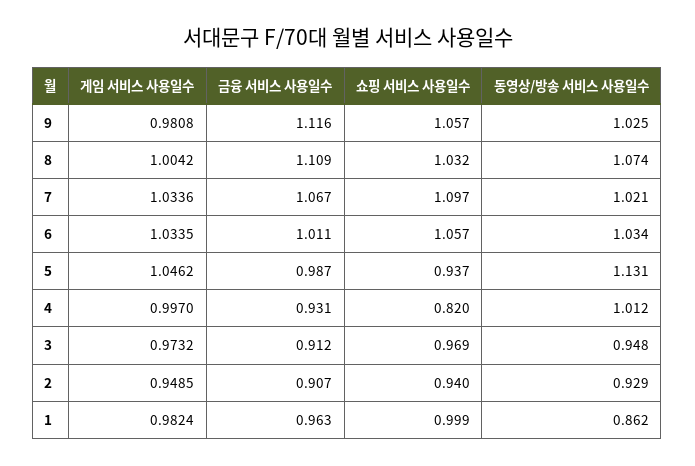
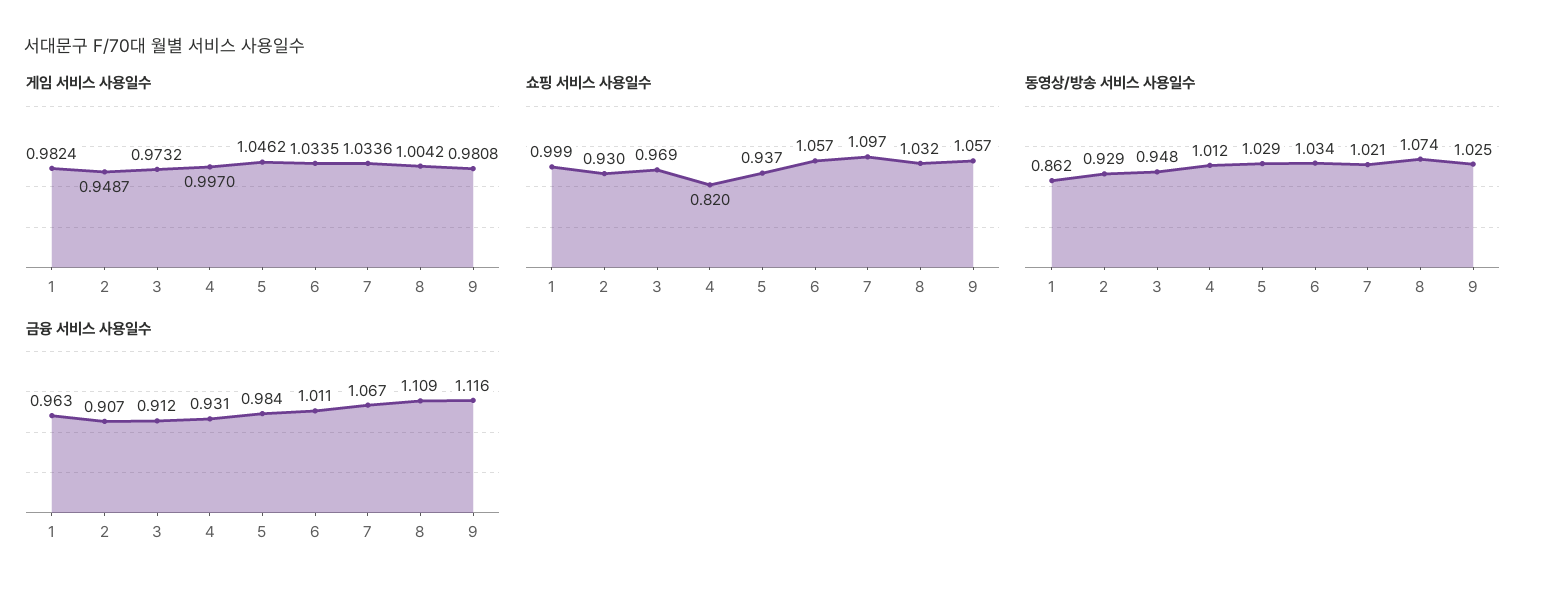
  {
    "게임 서비스 사용일수": {
      "9": 0.9808,
      "8": 1.0042,
      "7": 1.0336,
      "6": 1.0335,
      "5": 1.0462,
      "4": 0.997,
      "3": 0.9732,
-     "2": 0.9485,
+     "2": 0.9487,
      "1": 0.9824
    },
    "금융 서비스 사용일수": {
      "9": 1.116,
      "8": 1.109,
      "7": 1.067,
      "6": 1.011,
-     "5": 0.987,
+     "5": 0.984,
      "4": 0.931,
      "3": 0.912,
      "2": 0.907,
      "1": 0.963
    },
    "쇼핑 서비스 사용일수": {
      "9": 1.057,
      "8": 1.032,
      "7": 1.097,
      "6": 1.057,
      "5": 0.937,
      "4": 0.82,
      "3": 0.969,
-     "2": 0.94,
+     "2": 0.93,
      "1": 0.999
    },
    "동영상/방송 서비스 사용일수": {
      "9": 1.025,
      "8": 1.074,
      "7": 1.021,
      "6": 1.034,
-     "5": 1.131,
+     "5": 1.029,
      "4": 1.012,
      "3": 0.948,
      "2": 0.929,
      "1": 0.862
    }
  }

